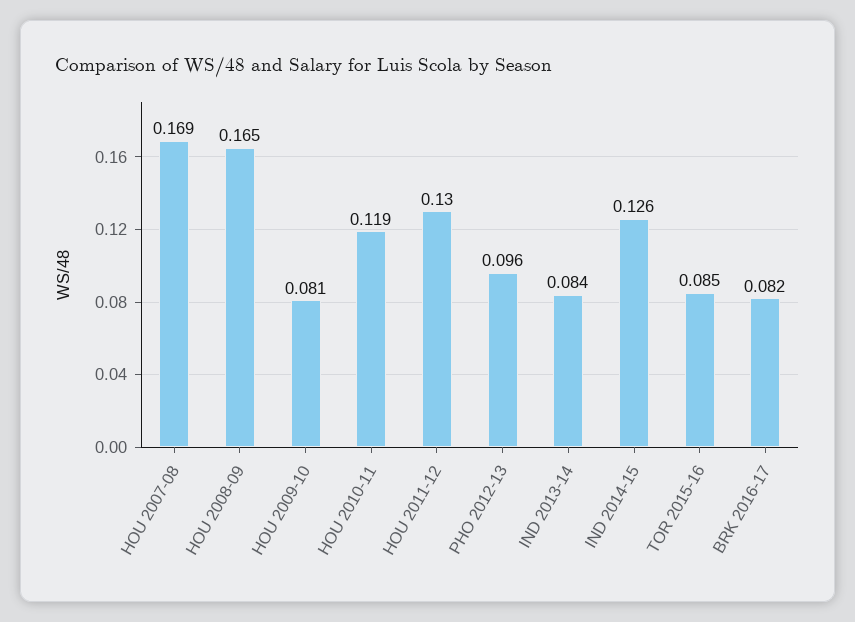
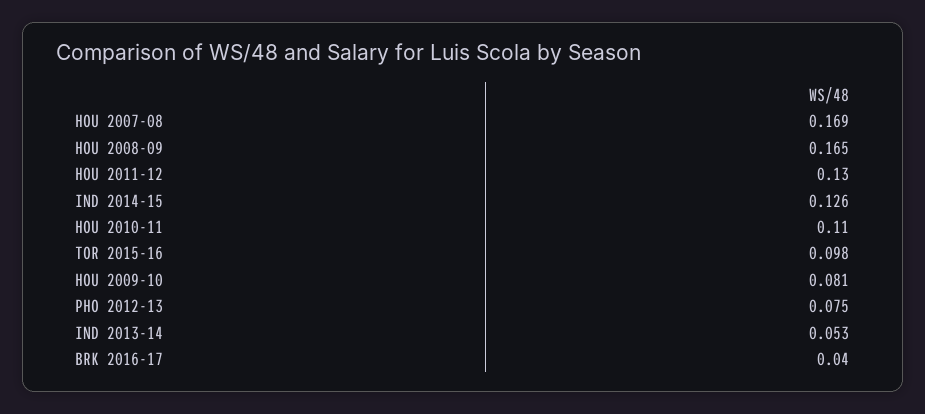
  {
    "HOU 2007-08": 0.169,
    "HOU 2008-09": 0.165,
    "HOU 2009-10": 0.081,
-   "HOU 2010-11": 0.119,
+   "HOU 2010-11": 0.11,
    "HOU 2011-12": 0.13,
-   "PHO 2012-13": 0.096,
+   "PHO 2012-13": 0.075,
-   "IND 2013-14": 0.084,
+   "IND 2013-14": 0.053,
    "IND 2014-15": 0.126,
-   "TOR 2015-16": 0.085,
+   "TOR 2015-16": 0.098,
-   "BRK 2016-17": 0.082
+   "BRK 2016-17": 0.04
  }

